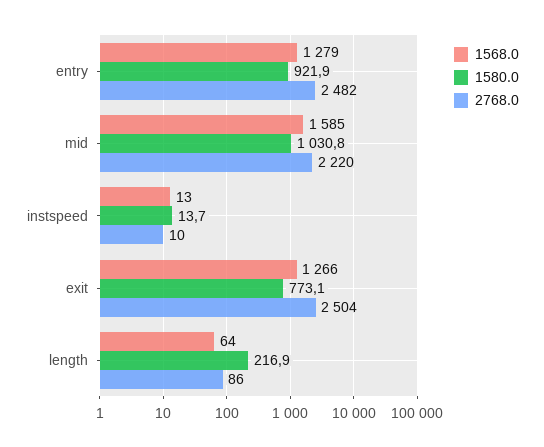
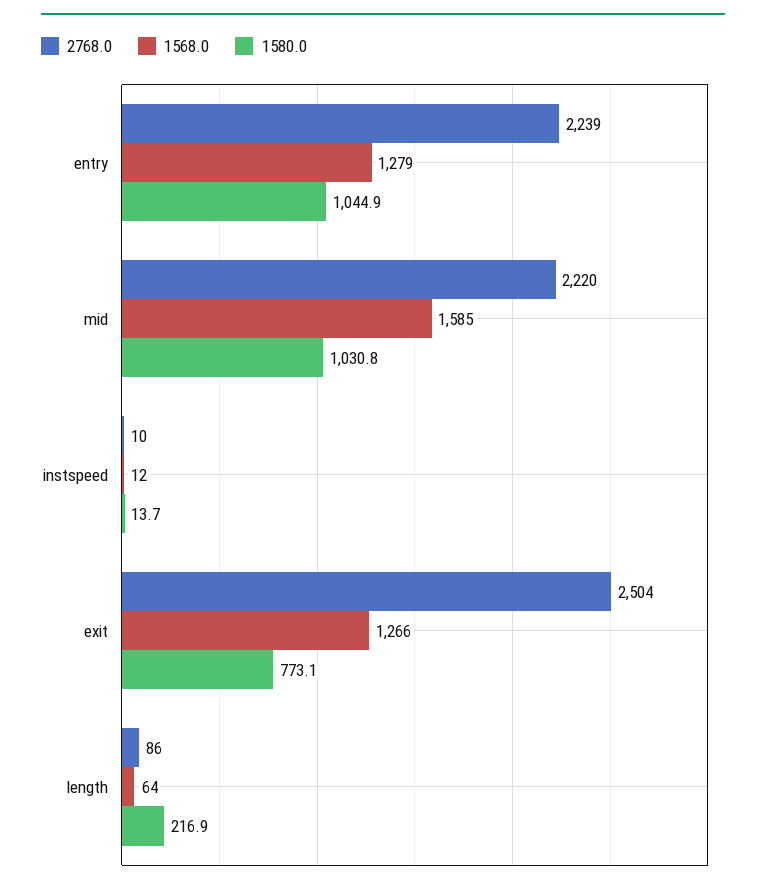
  {
    "1568.0": {
      "entry": 1279,
      "mid": 1585,
-     "instspeed": 13,
+     "instspeed": 12,
      "exit": 1266,
      "length": 64
    },
    "1580.0": {
-     "entry": 921.9,
+     "entry": 1044.9,
      "mid": 1030.8,
      "instspeed": 13.7,
      "exit": 773.1,
      "length": 216.9
    },
    "2768.0": {
-     "entry": 2482,
+     "entry": 2239,
      "mid": 2220,
      "instspeed": 10,
      "exit": 2504,
      "length": 86
    }
  }

